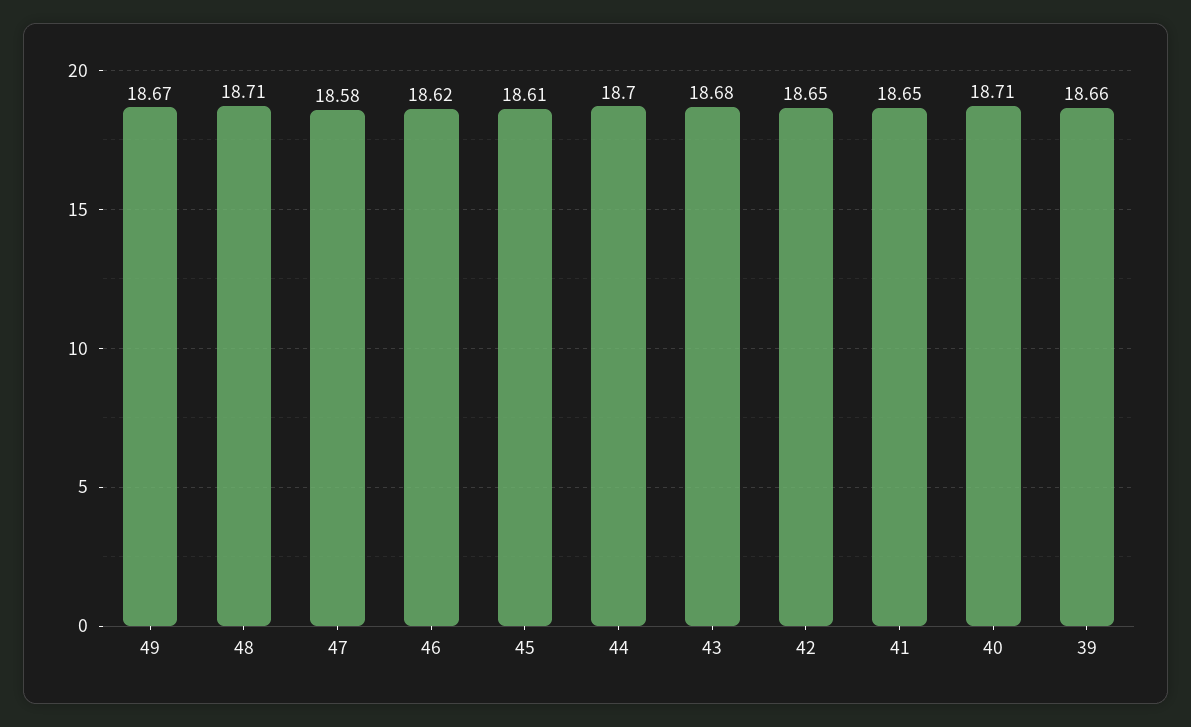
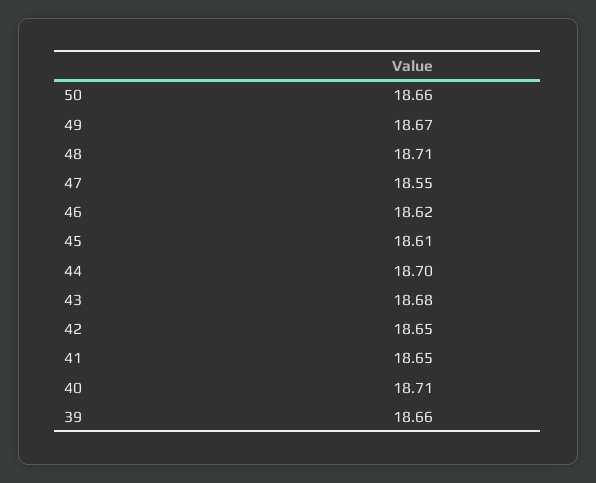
  {
    "49": 18.67,
    "48": 18.71,
-   "47": 18.58,
+   "47": 18.55,
    "46": 18.62,
    "45": 18.61,
    "44": 18.7,
    "43": 18.68,
    "42": 18.65,
    "41": 18.65,
    "40": 18.71,
-   "39": 18.66
+   "39": 18.66,
+   "50": 18.66
  }

